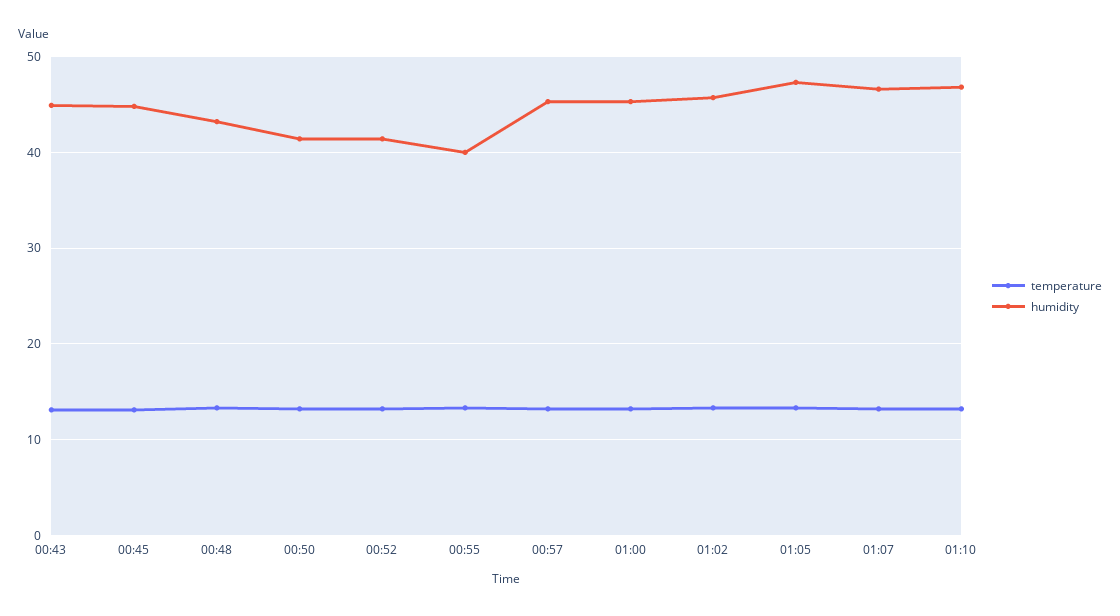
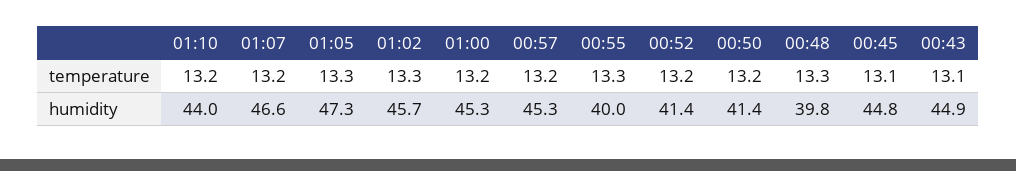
  {
    "temperature": {
      "00:43": 13.1,
      "00:45": 13.1,
      "00:48": 13.3,
      "00:50": 13.2,
      "00:52": 13.2,
      "00:55": 13.3,
      "00:57": 13.2,
      "01:00": 13.2,
      "01:02": 13.3,
      "01:05": 13.3,
      "01:07": 13.2,
      "01:10": 13.2
    },
    "humidity": {
      "00:43": 44.9,
      "00:45": 44.8,
-     "00:48": 43,
+     "00:48": 39.8,
      "00:50": 41.4,
      "00:52": 41.4,
      "00:55": 40,
      "00:57": 45.3,
      "01:00": 45.3,
      "01:02": 45.7,
      "01:05": 47.3,
      "01:07": 46.6,
-     "01:10": 47
+     "01:10": 44
    }
  }

